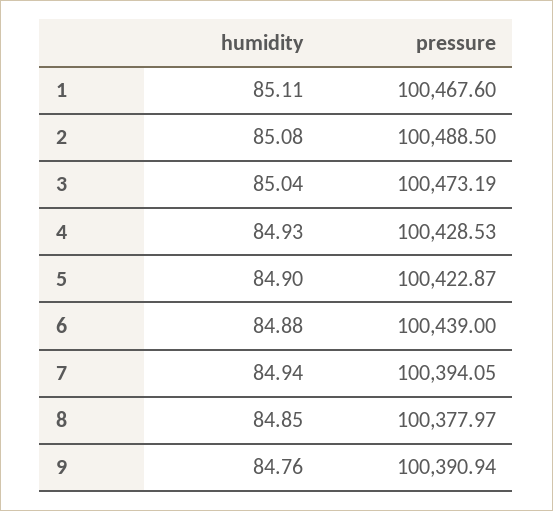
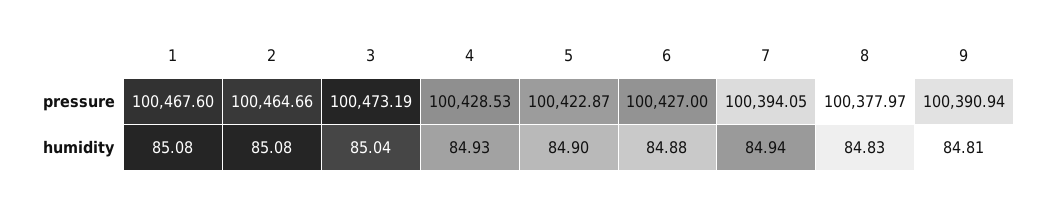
  {
    "humidity": {
-     "1": 85.11,
+     "1": 85.08,
      "2": 85.08,
      "3": 85.04,
      "4": 84.93,
      "5": 84.9,
      "6": 84.88,
      "7": 84.94,
-     "8": 84.85,
+     "8": 84.83,
-     "9": 84.76
+     "9": 84.81
    },
    "pressure": {
      "1": 100467.6,
-     "2": 100488.5,
+     "2": 100464.66,
      "3": 100473.19,
      "4": 100428.53,
      "5": 100422.87,
-     "6": 100439,
+     "6": 100427,
      "7": 100394.05,
      "8": 100377.97,
      "9": 100390.94
    }
  }

